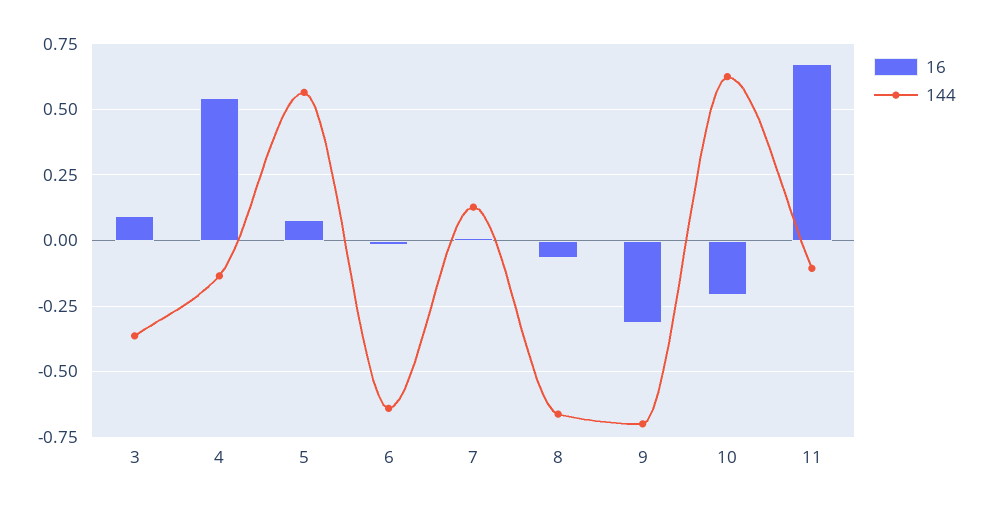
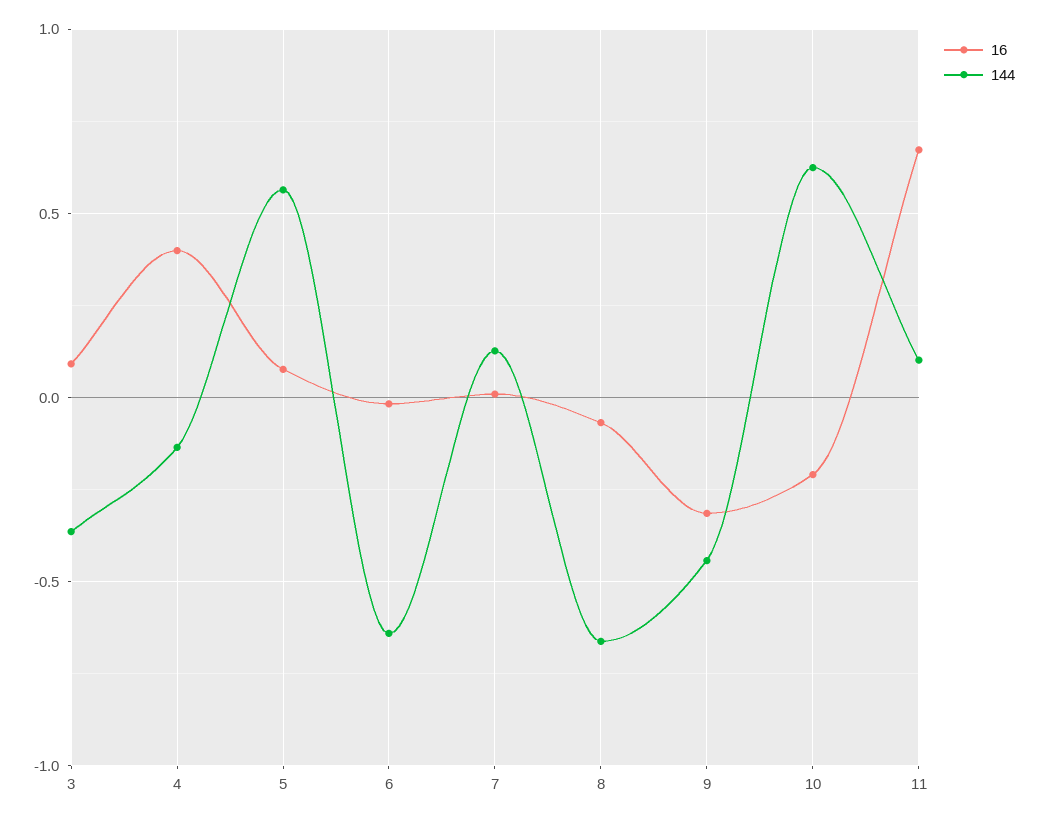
  {
    "16": {
      "3": 0.1,
-     "4": 0.55,
+     "4": 0.4,
      "5": 0.075,
      "6": -0.025,
      "7": 0,
      "8": -0.075,
      "9": -0.325,
      "10": -0.2,
      "11": 0.675
    },
    "144": {
      "3": -0.375,
      "4": -0.125,
      "5": 0.575,
      "6": -0.65,
      "7": 0.125,
      "8": -0.65,
-     "9": -0.7,
+     "9": -0.45,
      "10": 0.625,
-     "11": -0.1
+     "11": 0.1
    }
  }

